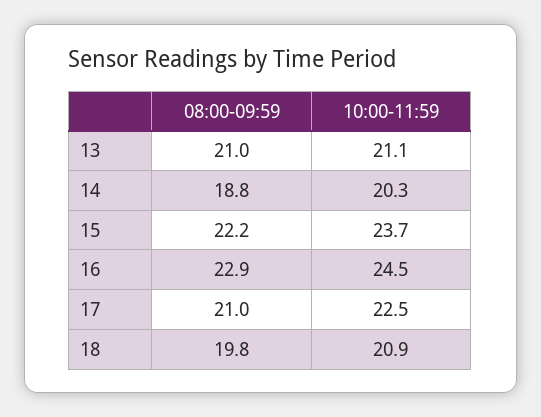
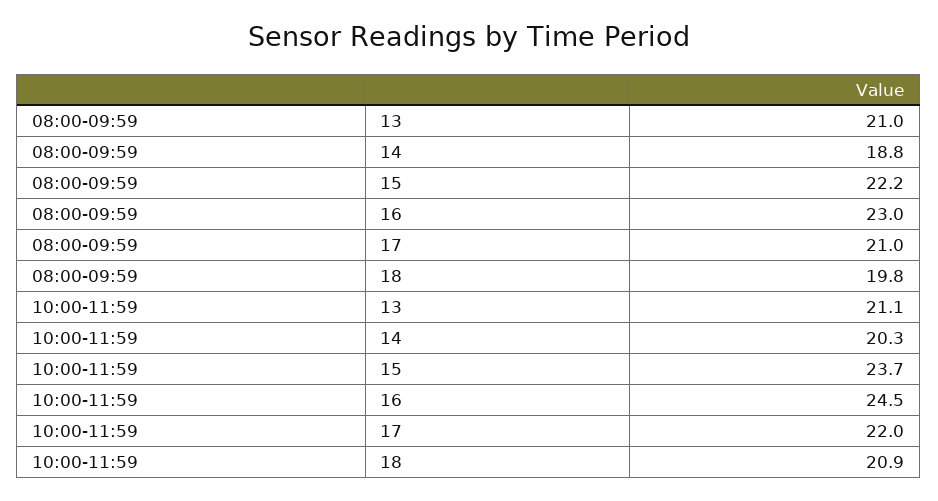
  {
    "08:00-09:59": {
      "13": 21,
      "14": 18.8,
      "15": 22.2,
-     "16": 22.9,
+     "16": 23,
      "17": 21,
      "18": 19.8
    },
    "10:00-11:59": {
      "13": 21.1,
      "14": 20.3,
      "15": 23.7,
      "16": 24.5,
-     "17": 22.5,
+     "17": 22,
      "18": 20.9
    }
  }

